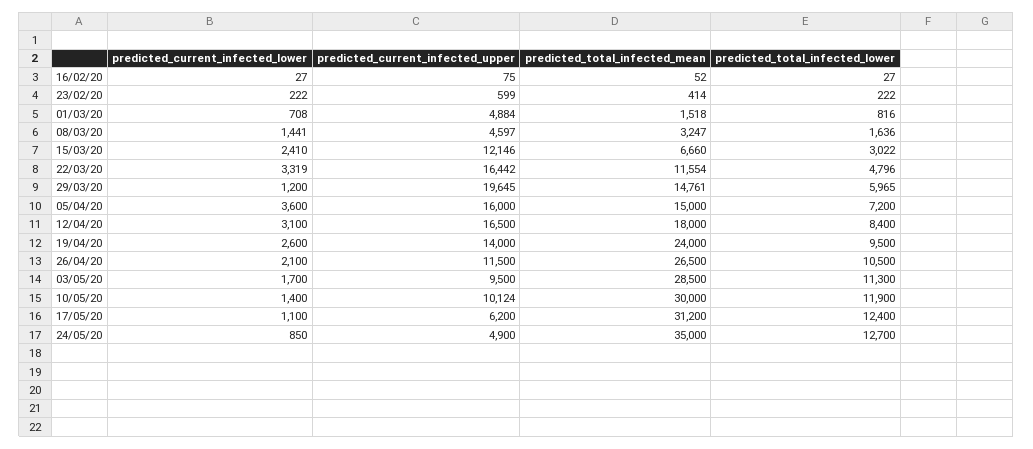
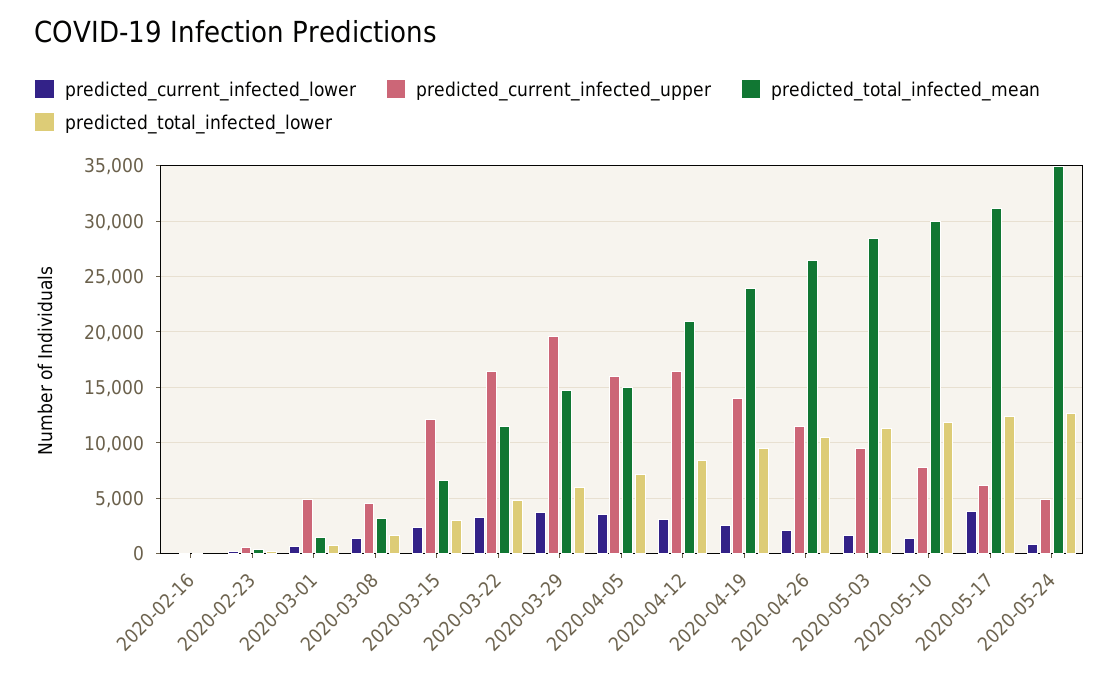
  {
    "predicted_current_infected_lower": {
      "16/02/20": 27,
      "23/02/20": 222,
      "01/03/20": 708,
      "08/03/20": 1441,
      "15/03/20": 2410,
      "22/03/20": 3319,
-     "29/03/20": 1200,
+     "29/03/20": 4000,
      "05/04/20": 3600,
      "12/04/20": 3100,
      "19/04/20": 2600,
      "26/04/20": 2100,
      "03/05/20": 1700,
      "10/05/20": 1400,
-     "17/05/20": 1100,
+     "17/05/20": 4000,
      "24/05/20": 850
    },
    "predicted_current_infected_upper": {
      "16/02/20": 75,
      "23/02/20": 599,
      "01/03/20": 4884,
      "08/03/20": 4597,
      "15/03/20": 12146,
      "22/03/20": 16442,
      "29/03/20": 19645,
      "05/04/20": 16000,
      "12/04/20": 16500,
      "19/04/20": 14000,
      "26/04/20": 11500,
      "03/05/20": 9500,
-     "10/05/20": 10124,
+     "10/05/20": 8000,
      "17/05/20": 6200,
      "24/05/20": 4900
    },
    "predicted_total_infected_mean": {
      "16/02/20": 52,
      "23/02/20": 414,
      "01/03/20": 1518,
      "08/03/20": 3247,
      "15/03/20": 6660,
      "22/03/20": 11554,
      "29/03/20": 14761,
      "05/04/20": 15000,
-     "12/04/20": 18000,
+     "12/04/20": 21000,
      "19/04/20": 24000,
      "26/04/20": 26500,
      "03/05/20": 28500,
      "10/05/20": 30000,
      "17/05/20": 31200,
      "24/05/20": 35000
    },
    "predicted_total_infected_lower": {
      "16/02/20": 27,
      "23/02/20": 222,
      "01/03/20": 816,
      "08/03/20": 1636,
      "15/03/20": 3022,
      "22/03/20": 4796,
      "29/03/20": 5965,
      "05/04/20": 7200,
      "12/04/20": 8400,
      "19/04/20": 9500,
      "26/04/20": 10500,
      "03/05/20": 11300,
      "10/05/20": 11900,
      "17/05/20": 12400,
      "24/05/20": 12700
    }
  }

